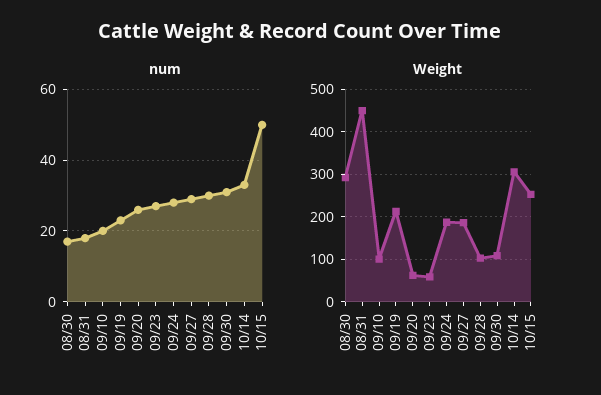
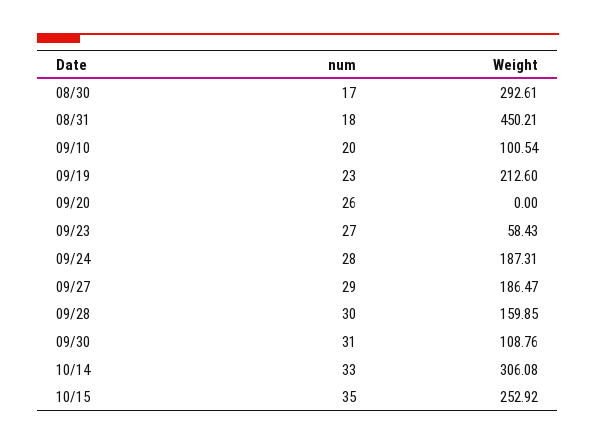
  {
    "num": {
      "08/30": 17,
      "08/31": 18,
      "09/10": 20,
      "09/19": 23,
      "09/20": 26,
      "09/23": 27,
      "09/24": 28,
      "09/27": 29,
      "09/28": 30,
      "09/30": 31,
      "10/14": 33,
-     "10/15": 50
+     "10/15": 35
    },
    "Weight": {
      "08/30": 292.61,
      "08/31": 450.21,
      "09/10": 100.54,
      "09/19": 212.6,
-     "09/20": 60,
+     "09/20": 0,
      "09/23": 58.43,
      "09/24": 187.31,
      "09/27": 186.47,
-     "09/28": 100,
+     "09/28": 159.85,
      "09/30": 108.76,
      "10/14": 306.08,
      "10/15": 252.92
    }
  }

